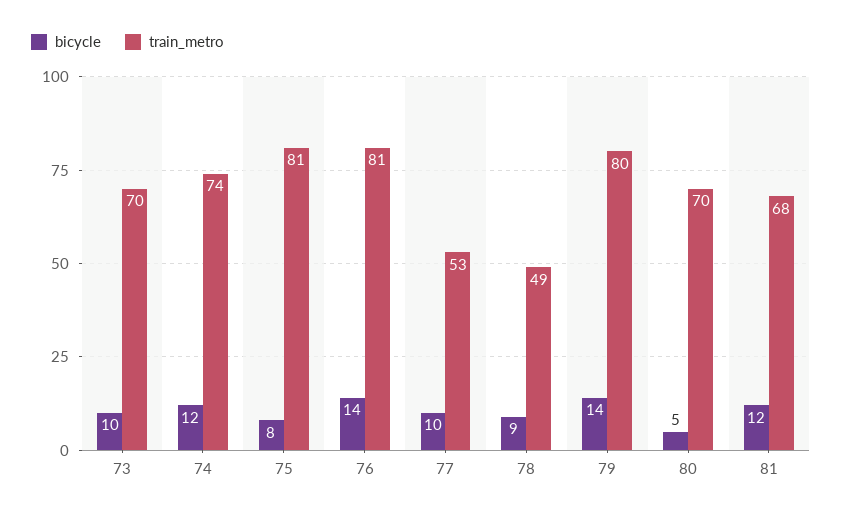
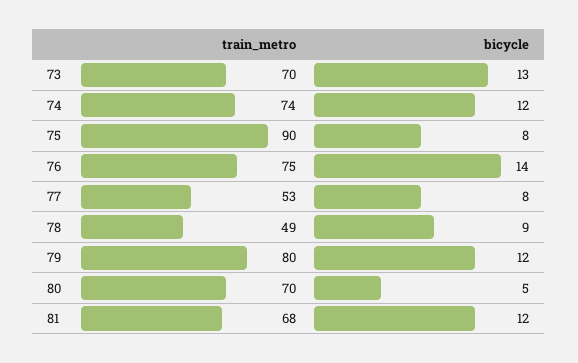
  {
    "bicycle": {
-     "73": 10,
+     "73": 13,
      "74": 12,
      "75": 8,
      "76": 14,
-     "77": 10,
+     "77": 8,
      "78": 9,
-     "79": 14,
+     "79": 12,
      "80": 5,
      "81": 12
    },
    "train_metro": {
      "73": 70,
      "74": 74,
-     "75": 81,
+     "75": 90,
-     "76": 81,
+     "76": 75,
      "77": 53,
      "78": 49,
      "79": 80,
      "80": 70,
      "81": 68
    }
  }

